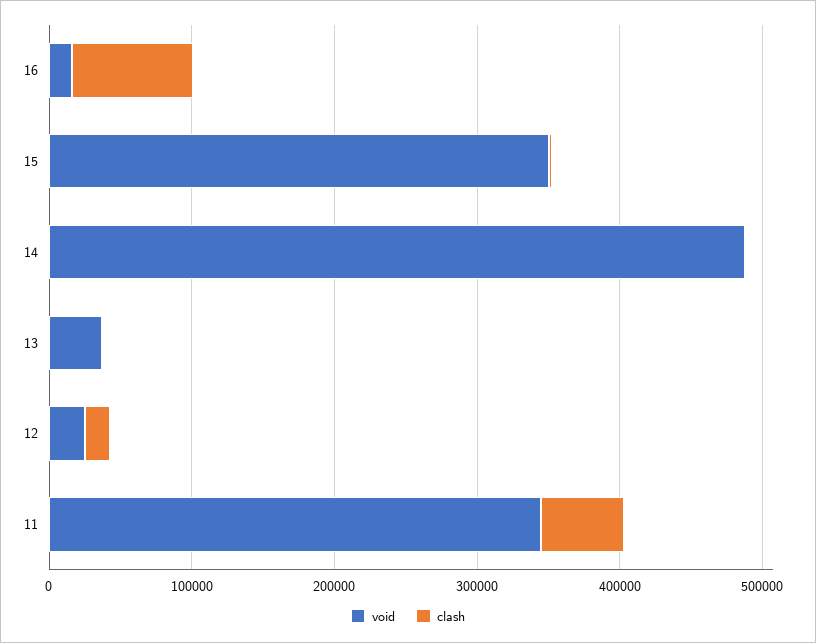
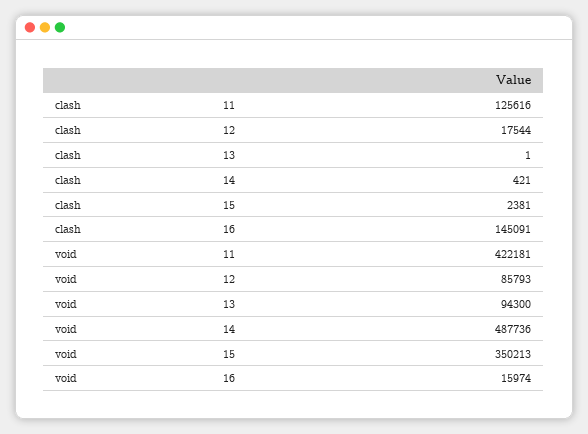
  {
    "void": {
      "16": 15974,
      "15": 350213,
      "14": 487736,
-     "13": 40000,
+     "13": 94300,
-     "12": 20000,
+     "12": 85793,
-     "11": 340000
+     "11": 422181
    },
    "clash": {
-     "16": 80000,
+     "16": 145091,
      "15": 2381,
      "14": 421,
      "13": 1,
      "12": 17544,
-     "11": 60000
+     "11": 125616
    }
  }

